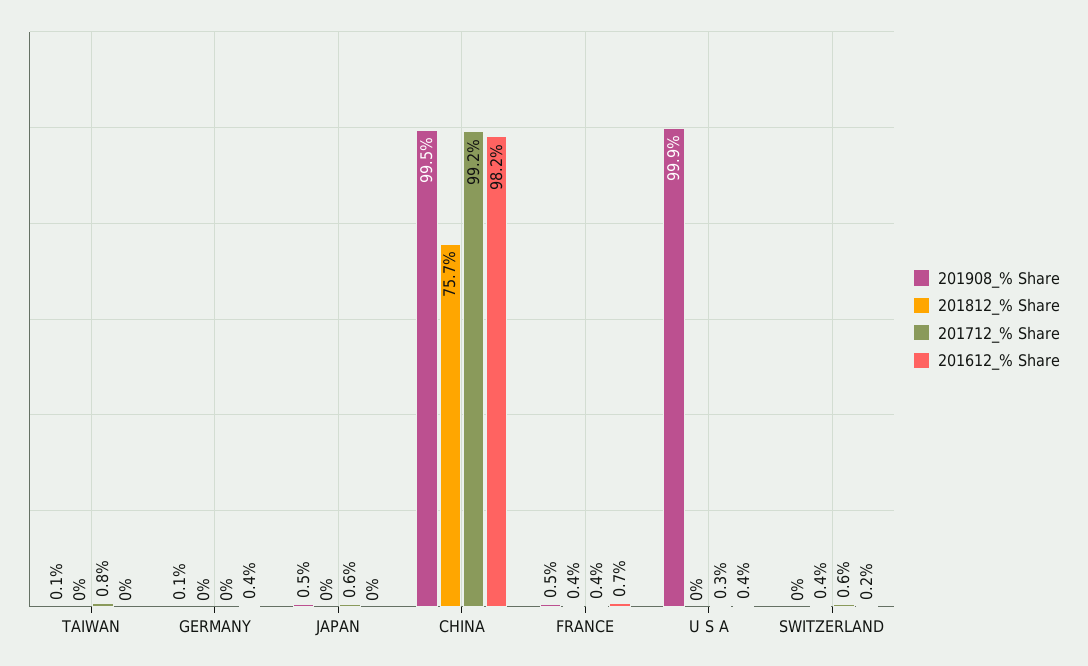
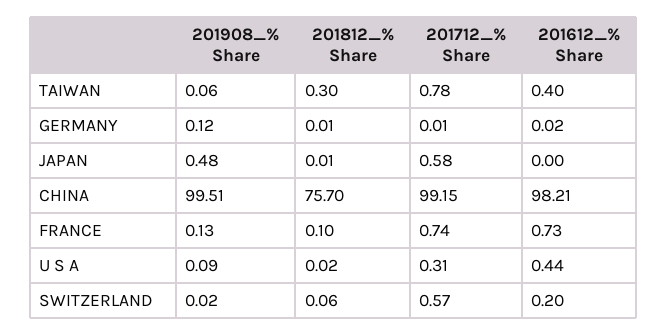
  {
    "201908_% Share": {
      "TAIWAN": 0.06,
      "GERMANY": 0.12,
      "JAPAN": 0.48,
      "CHINA": 99.51,
-     "FRANCE": 0.5,
+     "FRANCE": 0.13,
-     "U S A": 99.9,
+     "U S A": 0.09,
      "SWITZERLAND": 0.02
    },
    "201812_% Share": {
-     "TAIWAN": 0,
+     "TAIWAN": 0.3,
      "GERMANY": 0.01,
      "JAPAN": 0.01,
      "CHINA": 75.7,
-     "FRANCE": 0.4,
+     "FRANCE": 0.1,
      "U S A": 0.02,
-     "SWITZERLAND": 0.4
+     "SWITZERLAND": 0.06
    },
    "201712_% Share": {
      "TAIWAN": 0.78,
      "GERMANY": 0.01,
      "JAPAN": 0.58,
      "CHINA": 99.15,
-     "FRANCE": 0.4,
+     "FRANCE": 0.74,
      "U S A": 0.31,
      "SWITZERLAND": 0.57
    },
    "201612_% Share": {
-     "TAIWAN": 0,
+     "TAIWAN": 0.4,
-     "GERMANY": 0.4,
+     "GERMANY": 0.02,
      "JAPAN": 0,
      "CHINA": 98.21,
      "FRANCE": 0.73,
      "U S A": 0.44,
      "SWITZERLAND": 0.2
    }
  }

